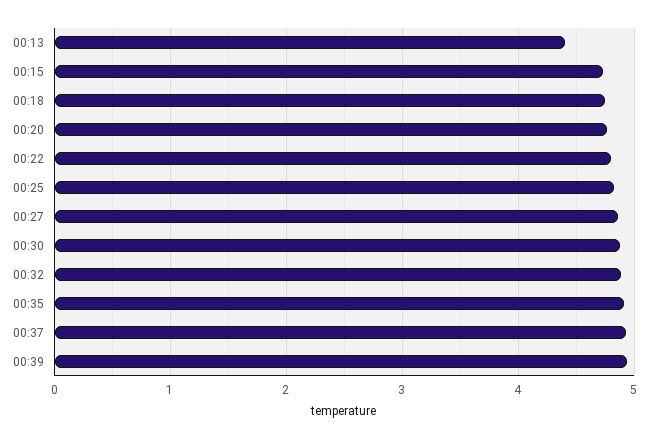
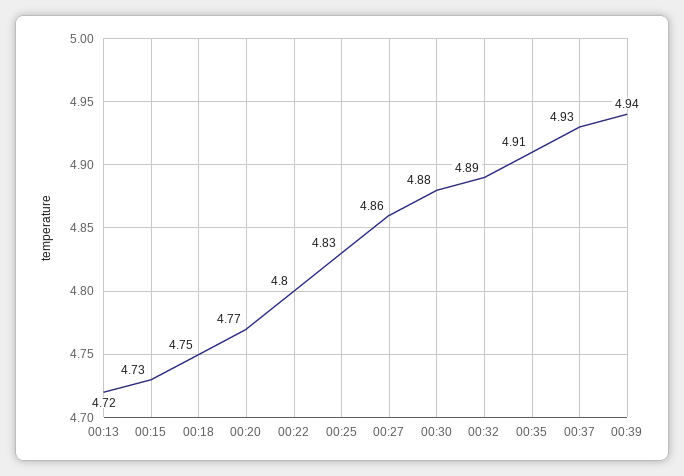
  {
-   "00:13": 4.4,
+   "00:13": 4.72,
    "00:15": 4.73,
    "00:18": 4.75,
    "00:20": 4.77,
    "00:22": 4.8,
    "00:25": 4.83,
    "00:27": 4.86,
    "00:30": 4.88,
    "00:32": 4.89,
    "00:35": 4.91,
    "00:37": 4.93,
    "00:39": 4.94
  }

